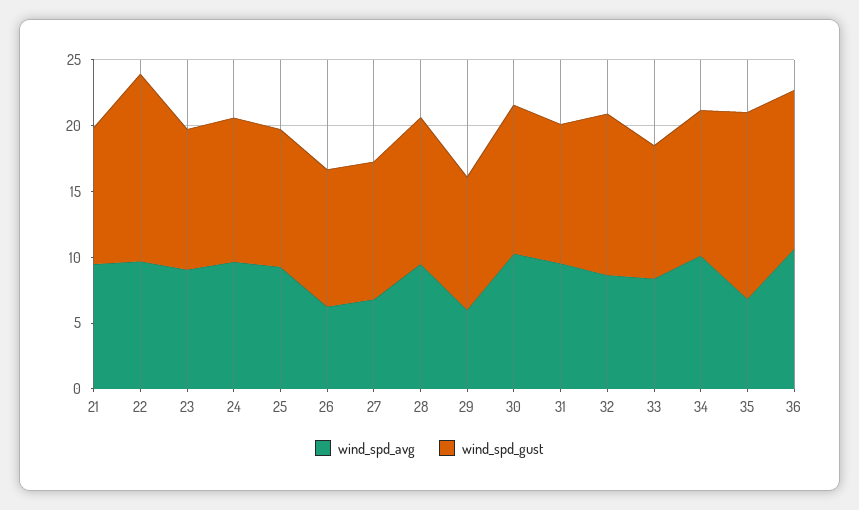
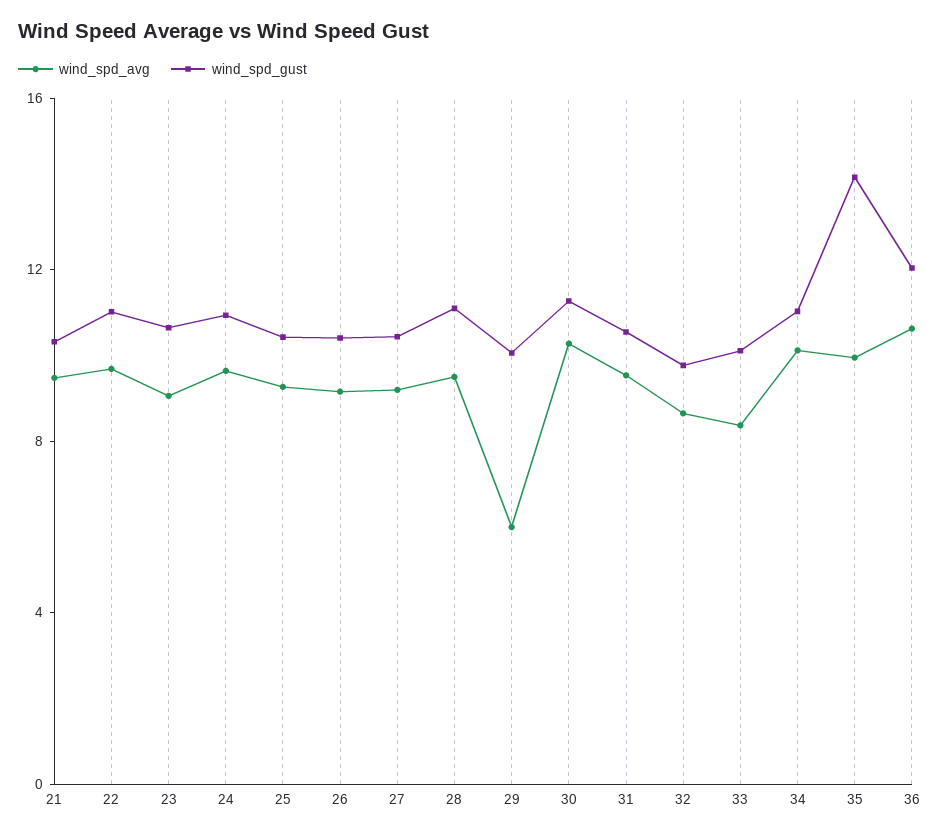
  {
    "wind_spd_avg": {
      "21": 9,
      "22": 10,
      "23": 9,
      "24": 10,
      "25": 9,
-     "26": 6,
+     "26": 9,
-     "27": 7,
+     "27": 9,
      "28": 10,
      "29": 6,
      "30": 10,
      "31": 10,
      "32": 9,
      "33": 8,
      "34": 10,
-     "35": 7,
+     "35": 10,
      "36": 11
    },
    "wind_spd_gust": {
      "21": 10,
-     "22": 14,
+     "22": 11,
      "23": 11,
      "24": 11,
      "25": 10,
      "26": 10,
      "27": 10,
      "28": 11,
      "29": 10,
      "30": 11,
      "31": 11,
-     "32": 12,
+     "32": 10,
      "33": 10,
      "34": 11,
      "35": 14,
      "36": 12
    }
  }

